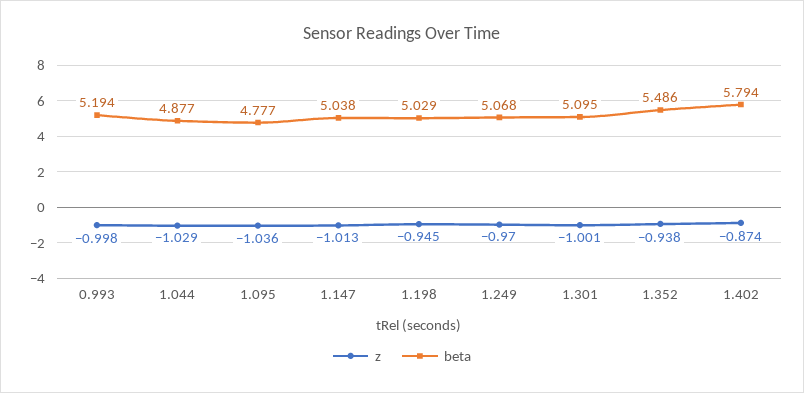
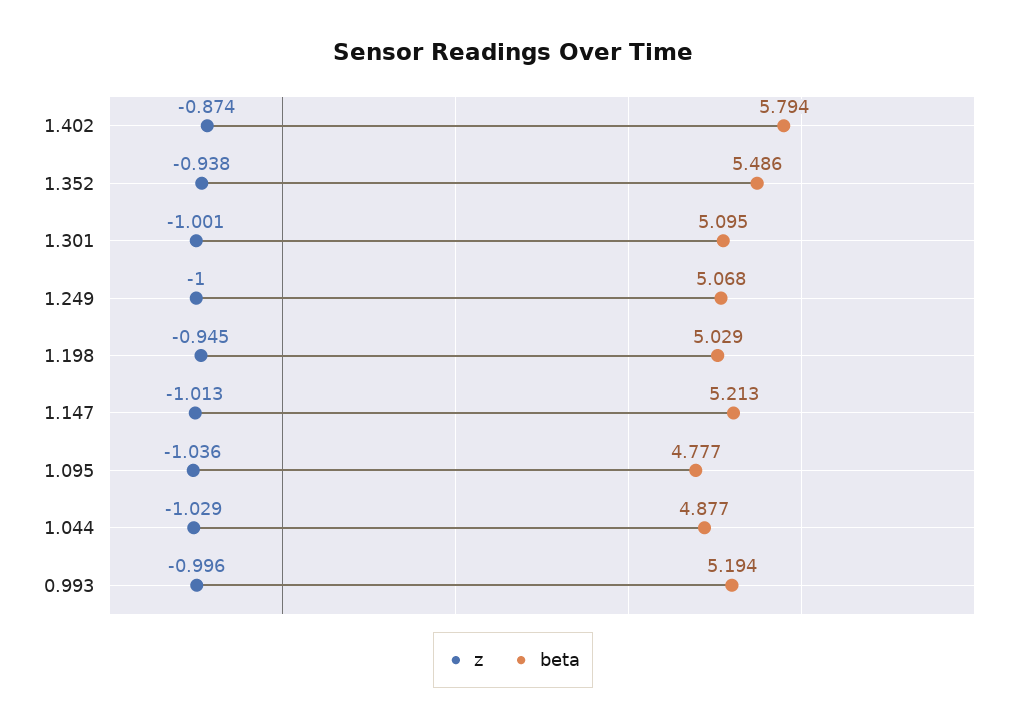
  {
    "z": {
-     "0.993": -0.998,
+     "0.993": -0.996,
      "1.044": -1.029,
      "1.095": -1.036,
      "1.147": -1.013,
      "1.198": -0.945,
-     "1.249": -0.97,
+     "1.249": -1,
      "1.301": -1.001,
      "1.352": -0.938,
      "1.402": -0.874
    },
    "beta": {
      "0.993": 5.194,
      "1.044": 4.877,
      "1.095": 4.777,
-     "1.147": 5.038,
+     "1.147": 5.213,
      "1.198": 5.029,
      "1.249": 5.068,
      "1.301": 5.095,
      "1.352": 5.486,
      "1.402": 5.794
    }
  }

